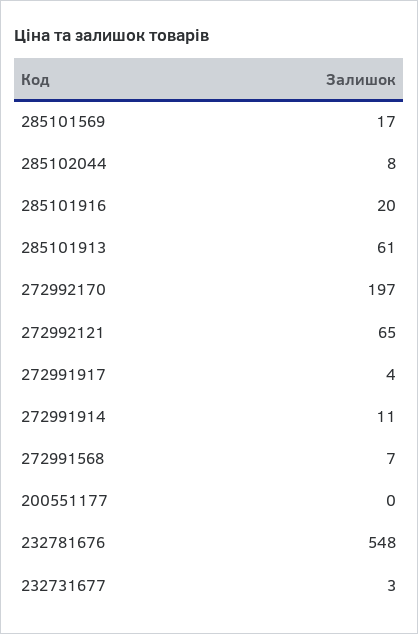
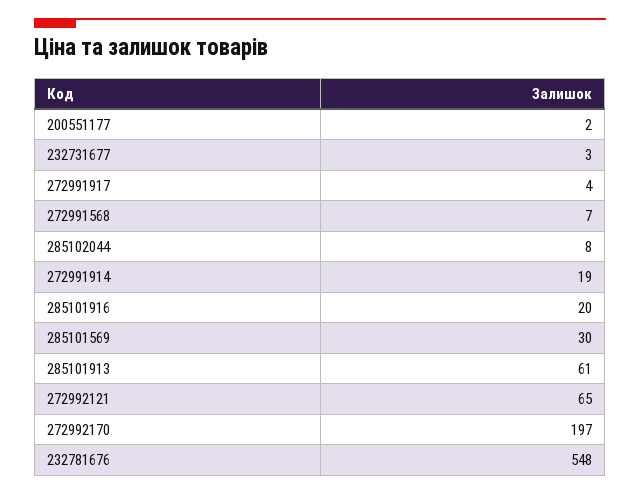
  {
-   "285101569": 17,
+   "285101569": 30,
    "285102044": 8,
    "285101916": 20,
    "285101913": 61,
    "272992170": 197,
    "272992121": 65,
    "272991917": 4,
-   "272991914": 11,
+   "272991914": 19,
    "272991568": 7,
-   "200551177": 0,
+   "200551177": 2,
    "232781676": 548,
    "232731677": 3
  }

